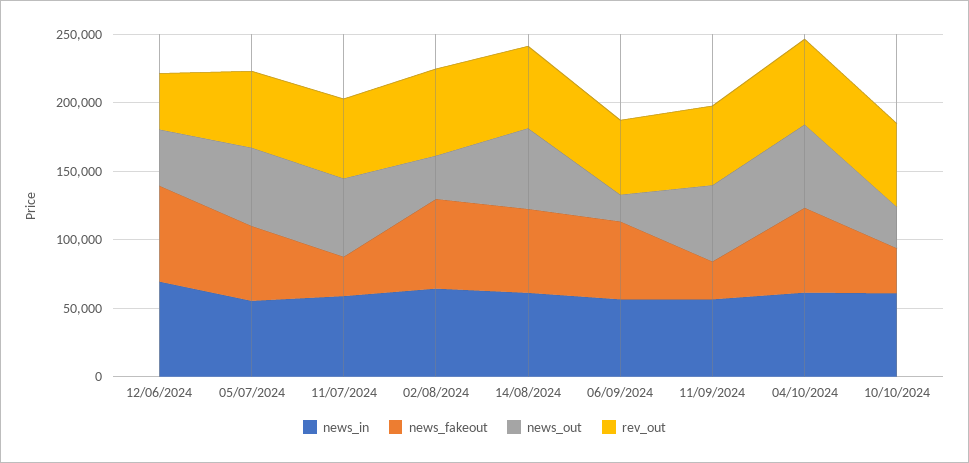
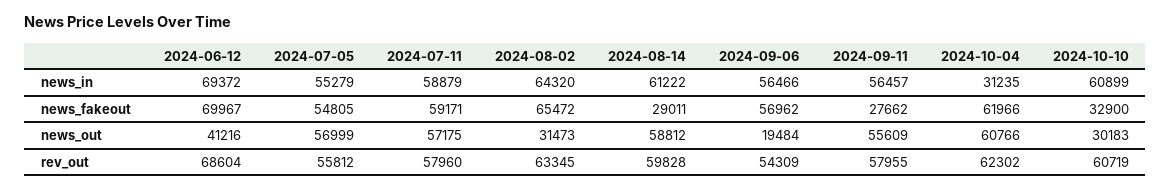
  {
    "news_in": {
      "12/06/2024": 69372,
      "05/07/2024": 55279,
      "11/07/2024": 58879,
      "02/08/2024": 64320,
      "14/08/2024": 61222,
      "06/09/2024": 56466,
      "11/09/2024": 56457,
-     "04/10/2024": 60000,
+     "04/10/2024": 31235,
      "10/10/2024": 60899
    },
    "news_fakeout": {
      "12/06/2024": 69967,
      "05/07/2024": 54805,
-     "11/07/2024": 30000,
+     "11/07/2024": 59171,
      "02/08/2024": 65472,
-     "14/08/2024": 60000,
+     "14/08/2024": 29011,
      "06/09/2024": 56962,
      "11/09/2024": 27662,
      "04/10/2024": 61966,
      "10/10/2024": 32900
    },
    "news_out": {
      "12/06/2024": 41216,
      "05/07/2024": 56999,
      "11/07/2024": 57175,
      "02/08/2024": 31473,
      "14/08/2024": 58812,
      "06/09/2024": 19484,
      "11/09/2024": 55609,
      "04/10/2024": 60766,
      "10/10/2024": 30183
    },
    "rev_out": {
-     "12/06/2024": 40000,
+     "12/06/2024": 68604,
      "05/07/2024": 55812,
      "11/07/2024": 57960,
      "02/08/2024": 63345,
      "14/08/2024": 59828,
      "06/09/2024": 54309,
      "11/09/2024": 57955,
      "04/10/2024": 62302,
      "10/10/2024": 60719
    }
  }

